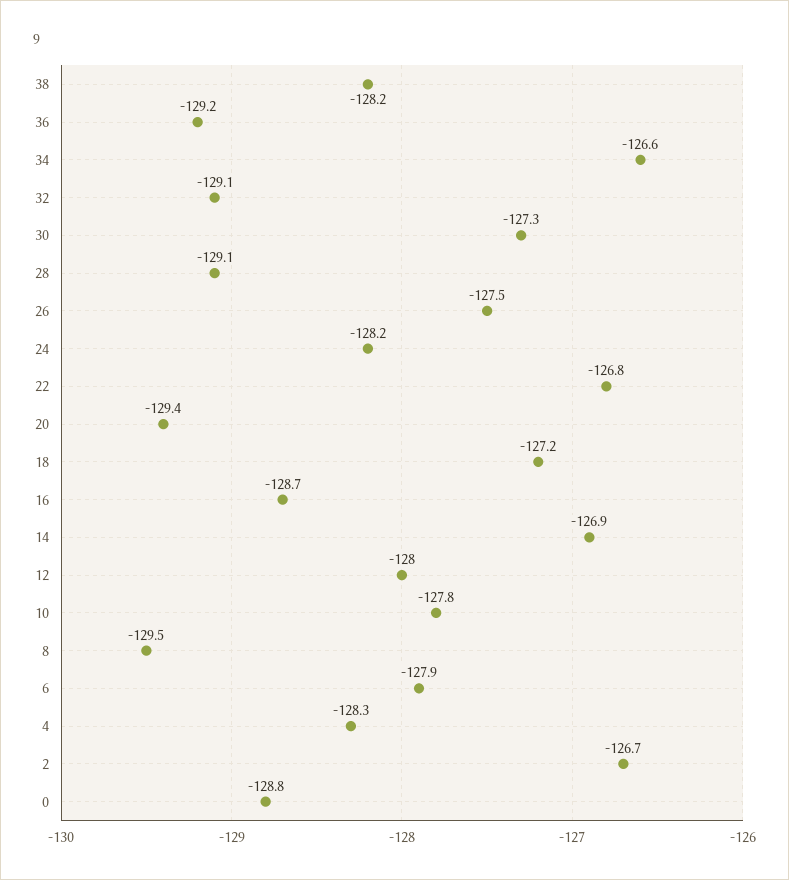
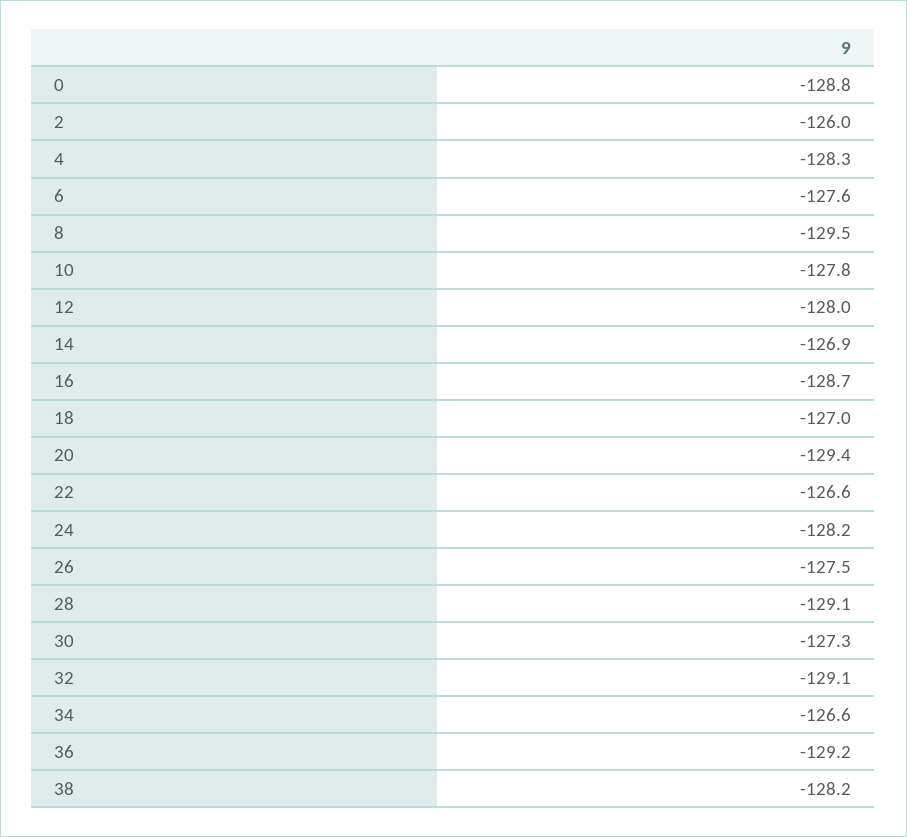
  {
    "38": -128.2,
    "36": -129.2,
    "34": -126.6,
    "32": -129.1,
    "30": -127.3,
    "28": -129.1,
    "26": -127.5,
    "24": -128.2,
-   "22": -126.8,
+   "22": -126.6,
    "20": -129.4,
-   "18": -127.2,
+   "18": -127,
    "16": -128.7,
    "14": -126.9,
    "12": -128,
    "10": -127.8,
    "8": -129.5,
-   "6": -127.9,
+   "6": -127.6,
    "4": -128.3,
-   "2": -126.7,
+   "2": -126,
    "0": -128.8
  }

